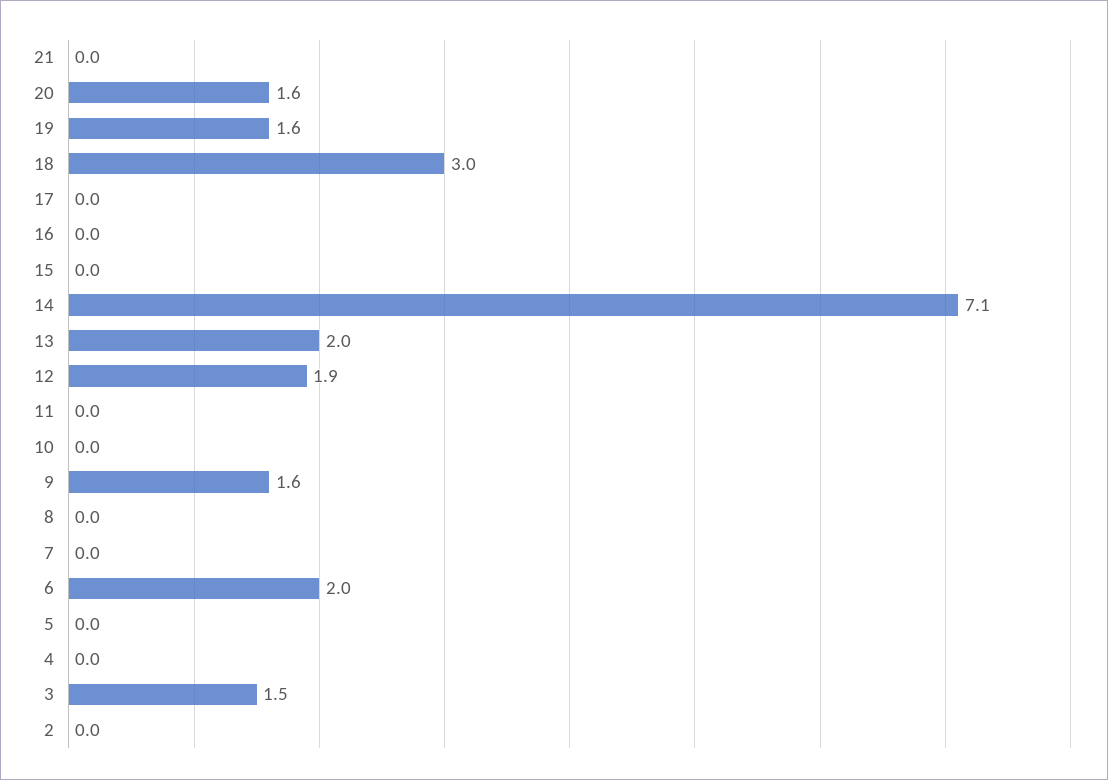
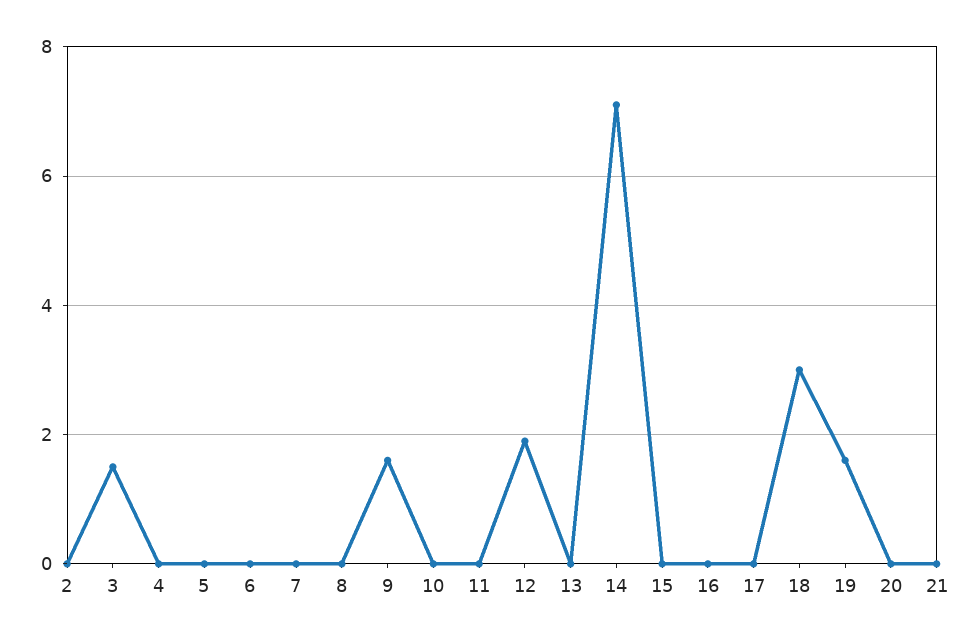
  {
    "21": 0,
-   "20": 1.6,
+   "20": 0,
    "19": 1.6,
    "18": 3,
    "17": 0,
    "16": 0,
    "15": 0,
    "14": 7.1,
-   "13": 2,
+   "13": 0,
    "12": 1.9,
    "11": 0,
    "10": 0,
    "9": 1.6,
    "8": 0,
    "7": 0,
-   "6": 2,
+   "6": 0,
    "5": 0,
    "4": 0,
    "3": 1.5,
    "2": 0
  }

